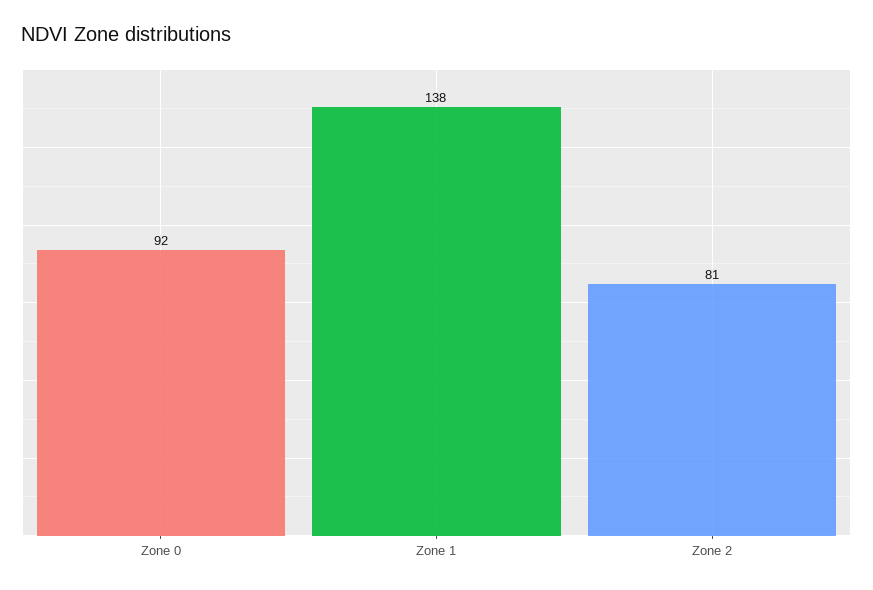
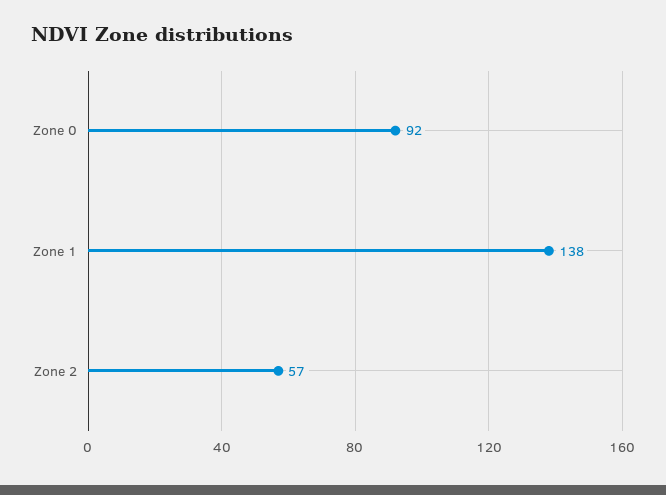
  {
    "Zone 0": 92,
    "Zone 1": 138,
-   "Zone 2": 81
+   "Zone 2": 57
  }

